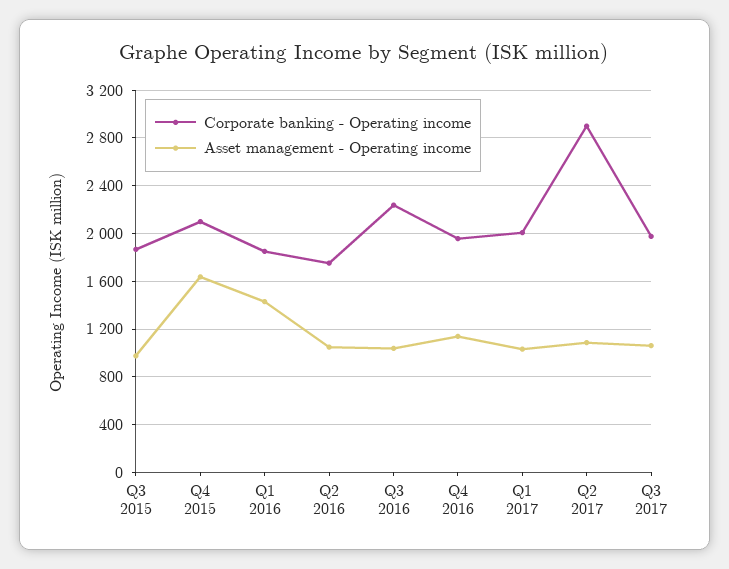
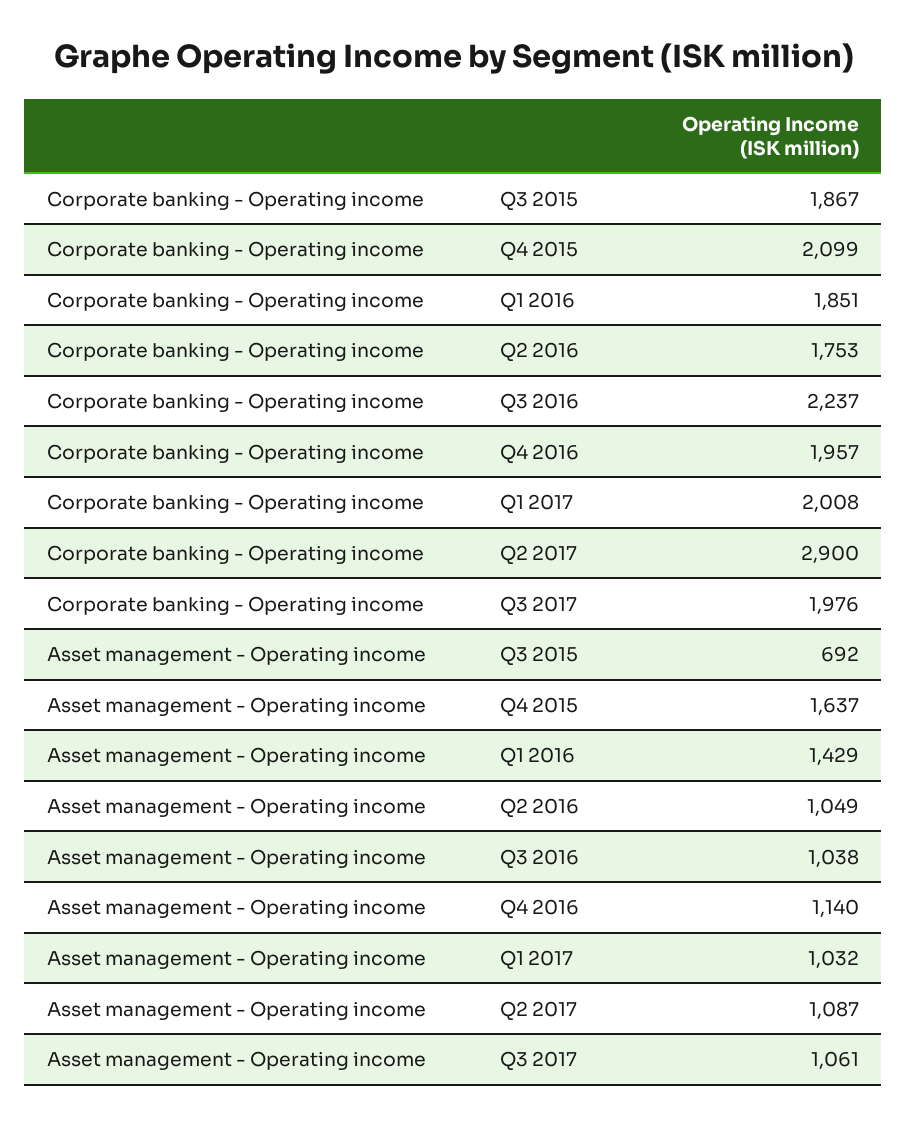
  {
    "Corporate banking - Operating income": {
      "Q3 2015": 1867,
      "Q4 2015": 2099,
      "Q1 2016": 1851,
      "Q2 2016": 1753,
      "Q3 2016": 2237,
      "Q4 2016": 1957,
      "Q1 2017": 2008,
      "Q2 2017": 2900,
      "Q3 2017": 1976
    },
    "Asset management - Operating income": {
-     "Q3 2015": 1000,
+     "Q3 2015": 692,
      "Q4 2015": 1637,
      "Q1 2016": 1429,
      "Q2 2016": 1049,
      "Q3 2016": 1038,
      "Q4 2016": 1140,
      "Q1 2017": 1032,
      "Q2 2017": 1087,
      "Q3 2017": 1061
    }
  }

